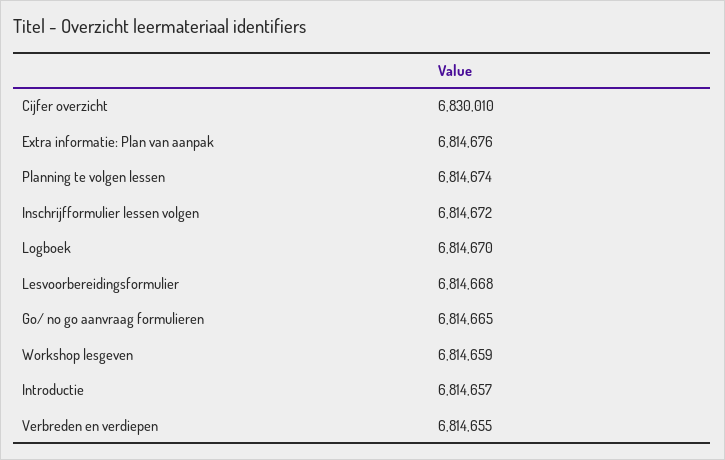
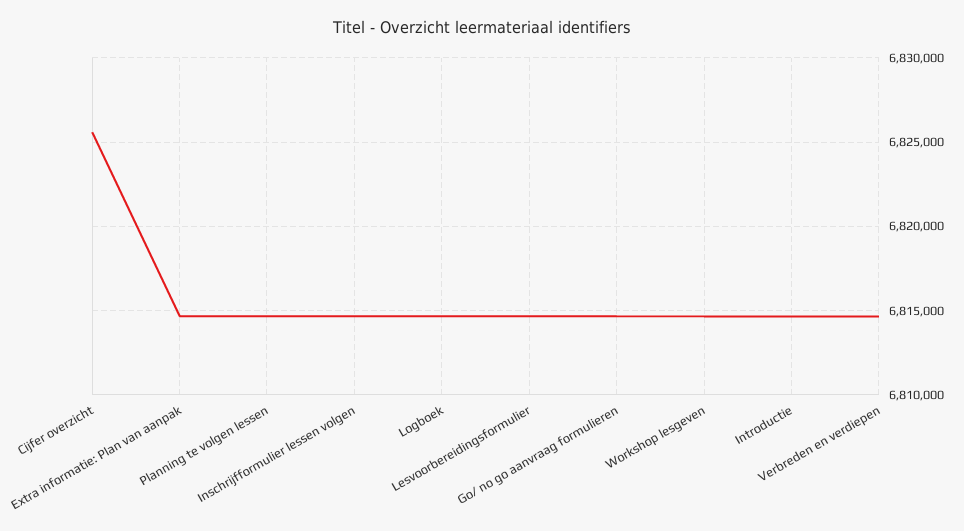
  {
-   "Cijfer overzicht": 6830010,
+   "Cijfer overzicht": 6825500,
    "Extra informatie: Plan van aanpak": 6814676,
    "Planning te volgen lessen": 6814674,
    "Inschrijfformulier lessen volgen": 6814672,
    "Logboek": 6814670,
    "Lesvoorbereidingsformulier": 6814668,
    "Go/ no go aanvraag formulieren": 6814665,
    "Workshop lesgeven": 6814659,
    "Introductie": 6814657,
    "Verbreden en verdiepen": 6814655
  }

